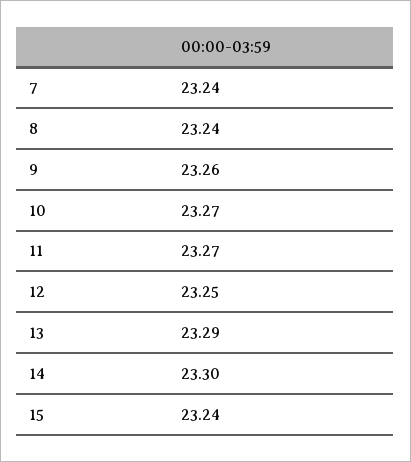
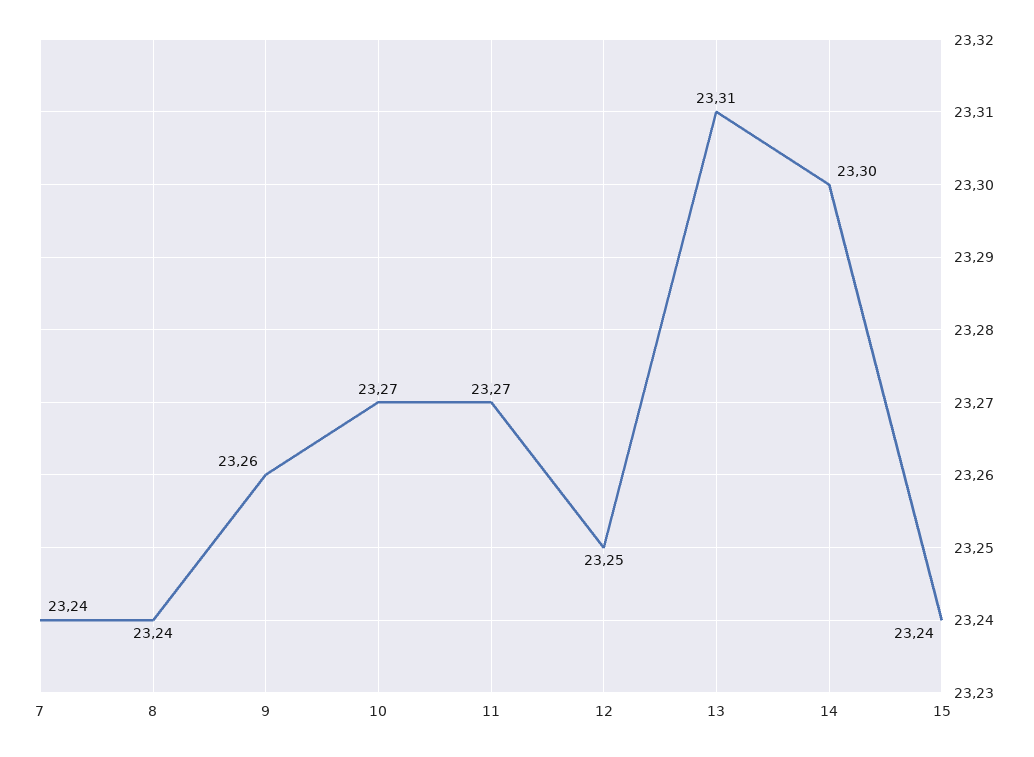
  {
    "7": 23.24,
    "8": 23.24,
    "9": 23.26,
    "10": 23.27,
    "11": 23.27,
    "12": 23.25,
-   "13": 23.29,
+   "13": 23.31,
    "14": 23.3,
    "15": 23.24
  }

